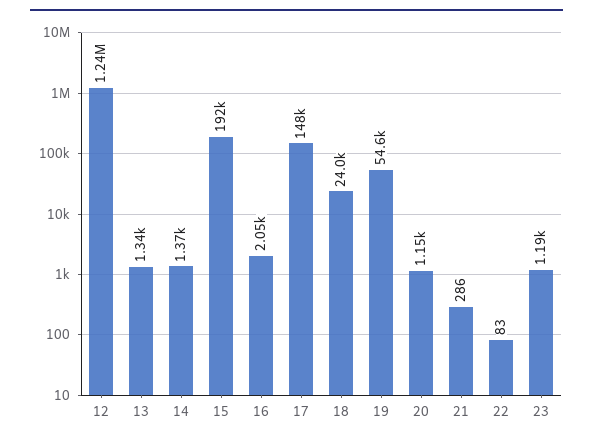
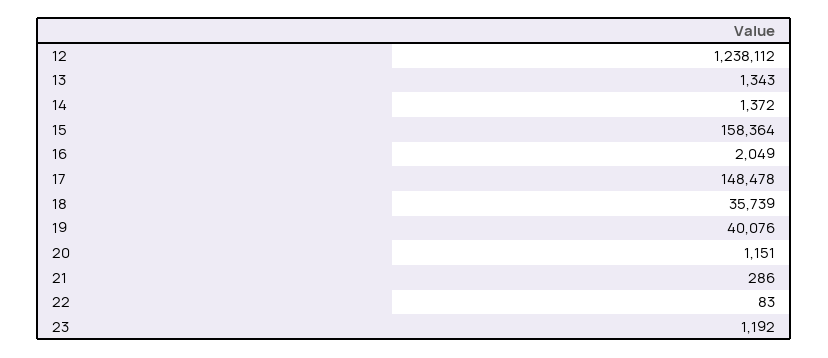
  {
    "12": 1238112,
    "13": 1343,
    "14": 1372,
-   "15": 192000,
+   "15": 158364,
    "16": 2049,
    "17": 148478,
-   "18": 24000,
+   "18": 35739,
-   "19": 54600,
+   "19": 40076,
    "20": 1151,
    "21": 286,
    "22": 83,
    "23": 1192
  }

